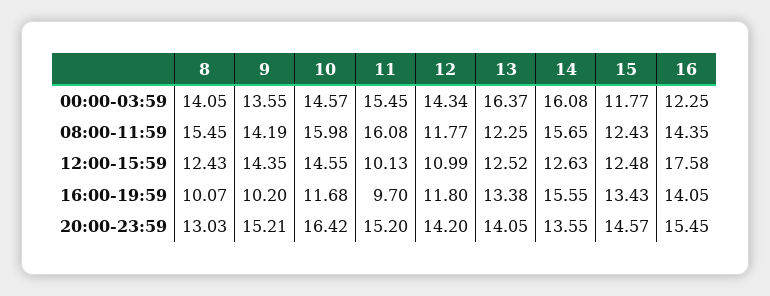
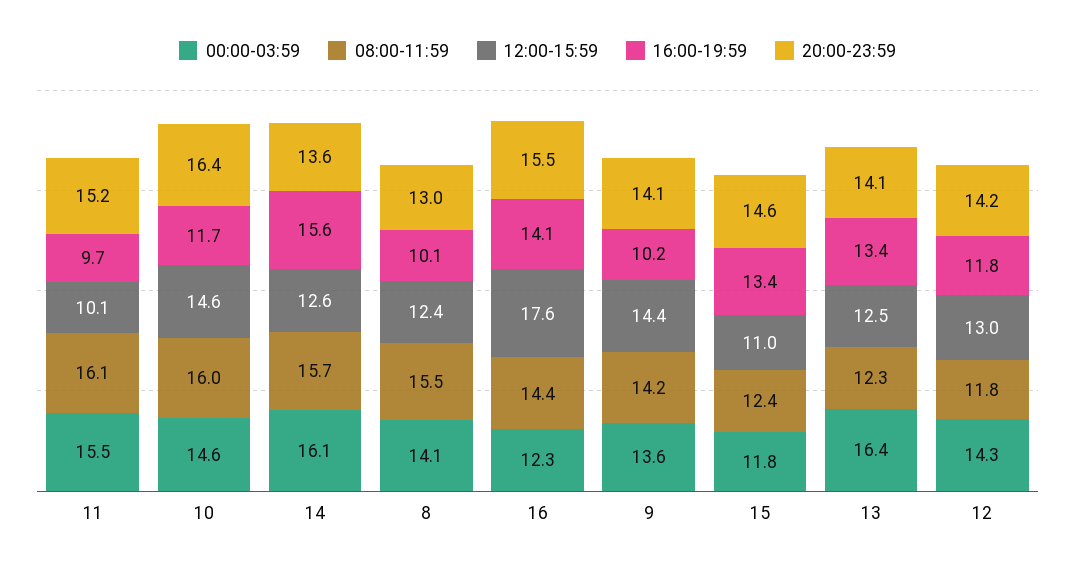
  {
    "00:00-03:59": {
      "8": 14.05,
      "9": 13.55,
      "10": 14.57,
      "11": 15.45,
      "12": 14.34,
      "13": 16.37,
      "14": 16.08,
      "15": 11.77,
      "16": 12.25
    },
    "08:00-11:59": {
      "8": 15.45,
      "9": 14.19,
      "10": 15.98,
      "11": 16.08,
      "12": 11.77,
      "13": 12.25,
      "14": 15.65,
      "15": 12.43,
      "16": 14.35
    },
    "12:00-15:59": {
      "8": 12.43,
      "9": 14.35,
      "10": 14.55,
      "11": 10.13,
-     "12": 10.99,
+     "12": 13,
      "13": 12.52,
      "14": 12.63,
-     "15": 12.48,
+     "15": 11,
      "16": 17.58
    },
    "16:00-19:59": {
      "8": 10.07,
      "9": 10.2,
      "10": 11.68,
      "11": 9.7,
      "12": 11.8,
      "13": 13.38,
      "14": 15.55,
      "15": 13.43,
      "16": 14.05
    },
    "20:00-23:59": {
      "8": 13.03,
-     "9": 15.21,
+     "9": 14.1,
      "10": 16.42,
      "11": 15.2,
      "12": 14.2,
      "13": 14.05,
      "14": 13.55,
      "15": 14.57,
      "16": 15.45
    }
  }

